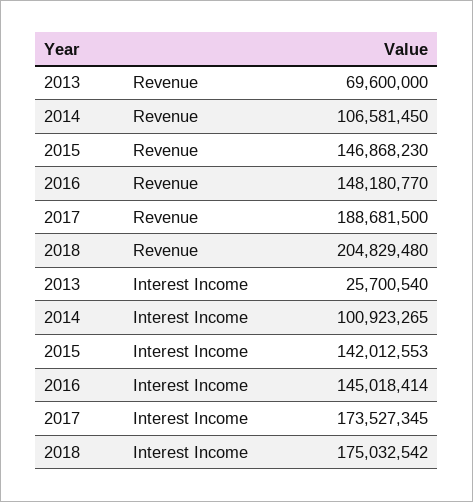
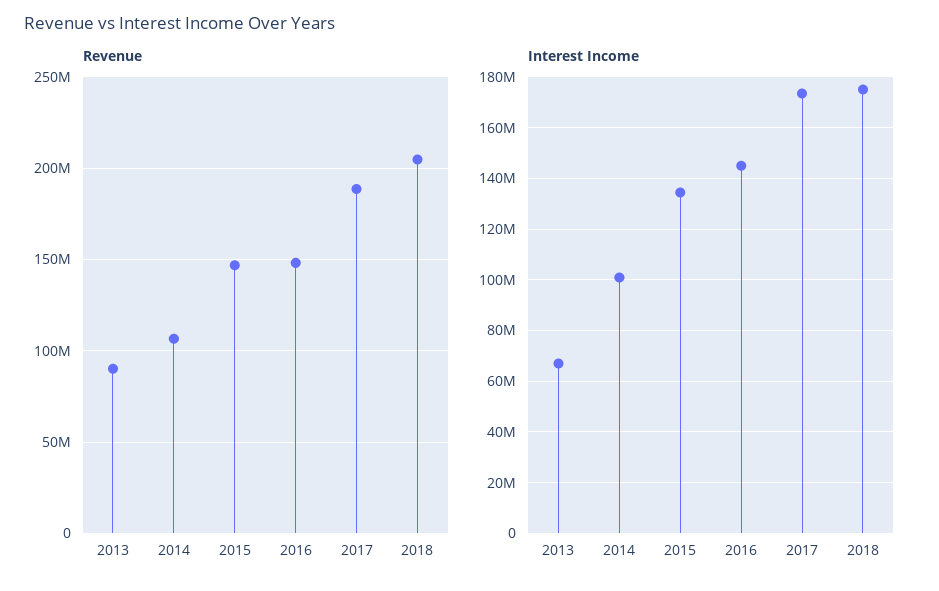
  {
    "Revenue": {
-     "2013": 69600000,
+     "2013": 90000000,
      "2014": 106581450,
      "2015": 146868230,
      "2016": 148180770,
      "2017": 188681500,
      "2018": 204829480
    },
    "Interest Income": {
-     "2013": 25700540,
+     "2013": 67500000,
      "2014": 100923265,
-     "2015": 142012553,
+     "2015": 135000000,
      "2016": 145018414,
      "2017": 173527345,
      "2018": 175032542
    }
  }

